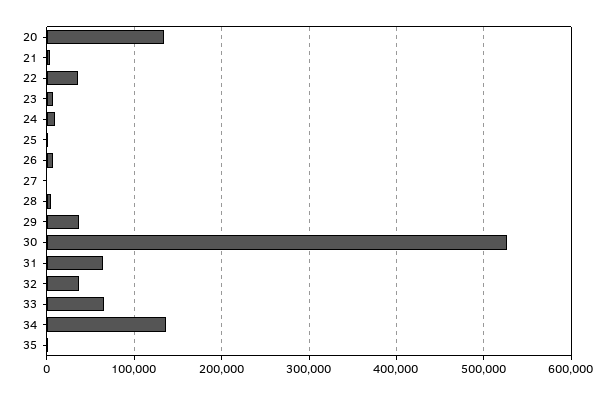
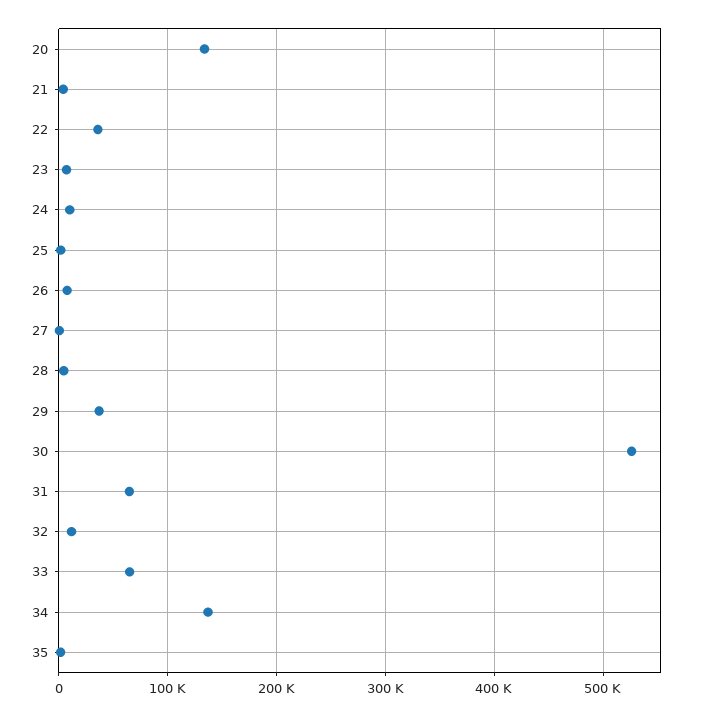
  {
    "20": 130000,
    "21": 0,
    "22": 40000,
    "23": 10000,
    "24": 10000,
    "25": 0,
    "26": 10000,
    "27": 0,
    "28": 0,
    "29": 40000,
    "30": 530000,
    "31": 60000,
-   "32": 40000,
+   "32": 10000,
    "33": 60000,
    "34": 140000,
    "35": 0
  }

